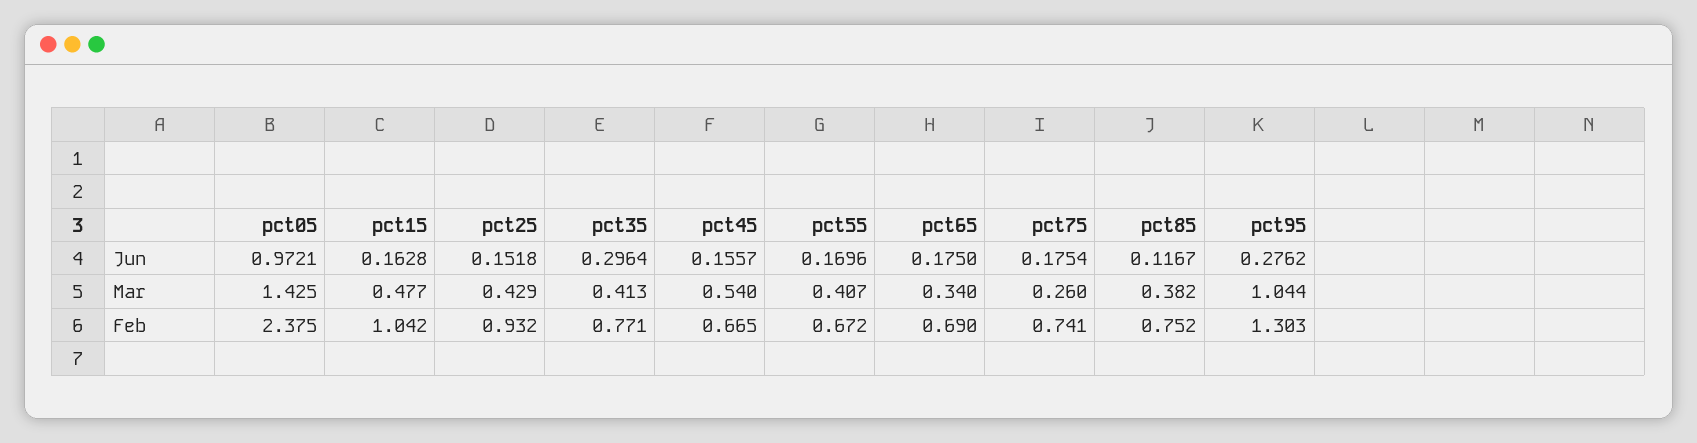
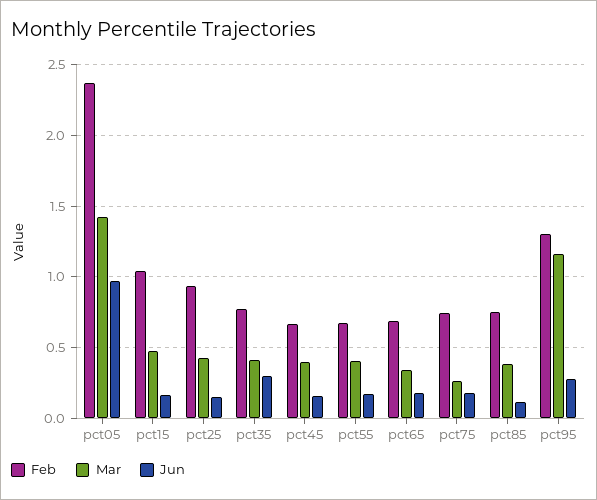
  {
    "Jun": {
      "pct05": 0.9721,
      "pct15": 0.1628,
      "pct25": 0.1518,
      "pct35": 0.2964,
      "pct45": 0.1557,
      "pct55": 0.1696,
      "pct65": 0.175,
      "pct75": 0.1754,
      "pct85": 0.1167,
      "pct95": 0.2762
    },
    "Mar": {
      "pct05": 1.425,
      "pct15": 0.477,
      "pct25": 0.429,
      "pct35": 0.413,
-     "pct45": 0.54,
+     "pct45": 0.4,
      "pct55": 0.407,
      "pct65": 0.34,
      "pct75": 0.26,
      "pct85": 0.382,
-     "pct95": 1.044
+     "pct95": 1.15
    },
    "Feb": {
      "pct05": 2.375,
      "pct15": 1.042,
      "pct25": 0.932,
      "pct35": 0.771,
      "pct45": 0.665,
      "pct55": 0.672,
      "pct65": 0.69,
      "pct75": 0.741,
      "pct85": 0.752,
      "pct95": 1.303
    }
  }

